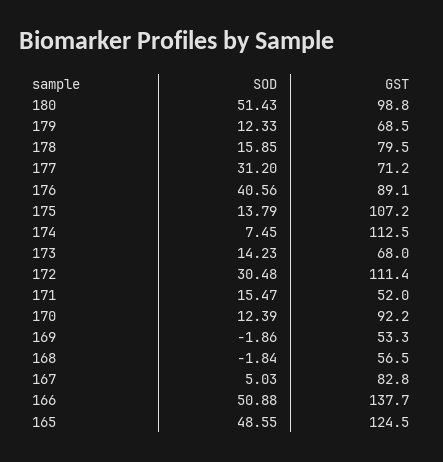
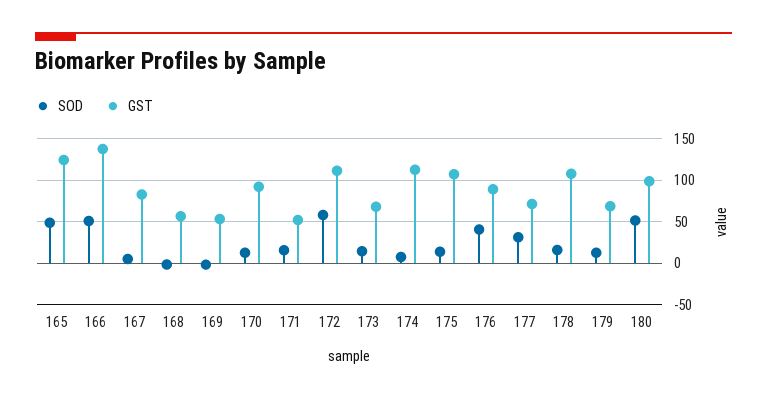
  {
    "SOD": {
      "180": 51.43,
      "179": 12.33,
      "178": 15.85,
      "177": 31.2,
      "176": 40.56,
      "175": 13.79,
      "174": 7.45,
      "173": 14.23,
-     "172": 30.48,
+     "172": 60,
      "171": 15.47,
      "170": 12.39,
      "169": -1.86,
      "168": -1.84,
      "167": 5.03,
      "166": 50.88,
      "165": 48.55
    },
    "GST": {
      "180": 98.8,
      "179": 68.5,
-     "178": 79.5,
+     "178": 110,
      "177": 71.2,
      "176": 89.1,
      "175": 107.2,
      "174": 112.5,
      "173": 68,
      "172": 111.4,
      "171": 52,
      "170": 92.2,
      "169": 53.3,
      "168": 56.5,
      "167": 82.8,
      "166": 137.7,
      "165": 124.5
    }
  }

